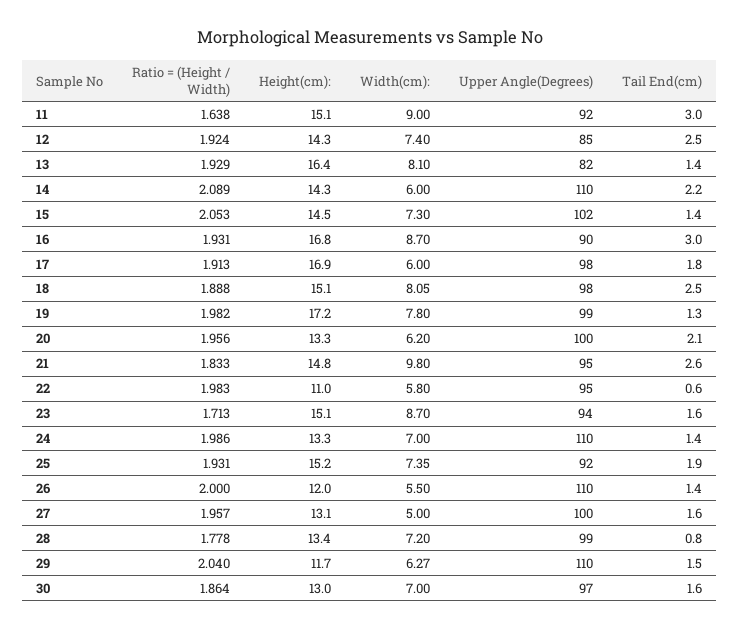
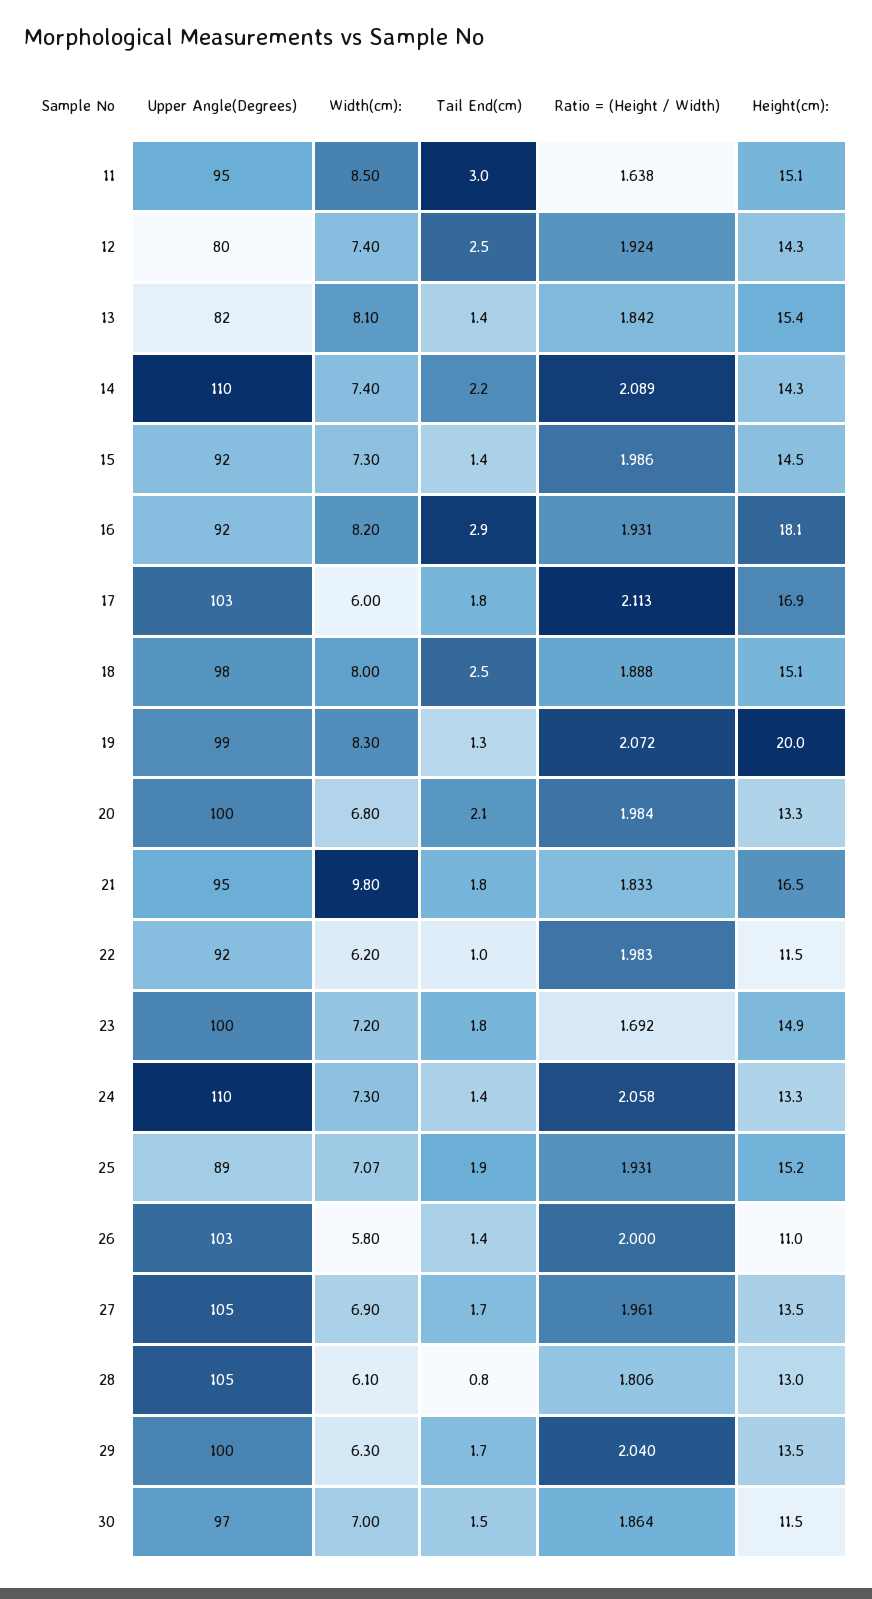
  {
    "Ratio = (Height / Width)": {
      "11": 1.638,
      "12": 1.924,
-     "13": 1.929,
+     "13": 1.842,
      "14": 2.089,
-     "15": 2.053,
+     "15": 1.986,
      "16": 1.931,
-     "17": 1.913,
+     "17": 2.113,
      "18": 1.888,
-     "19": 1.982,
+     "19": 2.072,
-     "20": 1.956,
+     "20": 1.984,
      "21": 1.833,
      "22": 1.983,
-     "23": 1.713,
+     "23": 1.692,
-     "24": 1.986,
+     "24": 2.058,
      "25": 1.931,
      "26": 2,
-     "27": 1.957,
+     "27": 1.961,
-     "28": 1.778,
+     "28": 1.806,
      "29": 2.04,
      "30": 1.864
    },
    "Height(cm):": {
      "11": 15.1,
      "12": 14.3,
-     "13": 16.4,
+     "13": 15.4,
      "14": 14.3,
      "15": 14.5,
-     "16": 16.8,
+     "16": 18.1,
      "17": 16.9,
      "18": 15.1,
-     "19": 17.2,
+     "19": 20,
      "20": 13.3,
-     "21": 14.8,
+     "21": 16.5,
-     "22": 11,
+     "22": 11.5,
-     "23": 15.1,
+     "23": 14.9,
      "24": 13.3,
      "25": 15.2,
-     "26": 12,
+     "26": 11,
-     "27": 13.1,
+     "27": 13.5,
-     "28": 13.4,
+     "28": 13,
-     "29": 11.7,
+     "29": 13.5,
-     "30": 13
+     "30": 11.5
    },
    "Width(cm):": {
-     "11": 9,
+     "11": 8.5,
      "12": 7.4,
      "13": 8.1,
-     "14": 6,
+     "14": 7.4,
      "15": 7.3,
-     "16": 8.7,
+     "16": 8.2,
      "17": 6,
-     "18": 8.05,
+     "18": 8,
-     "19": 7.8,
+     "19": 8.3,
-     "20": 6.2,
+     "20": 6.8,
      "21": 9.8,
-     "22": 5.8,
+     "22": 6.2,
-     "23": 8.7,
+     "23": 7.2,
-     "24": 7,
+     "24": 7.3,
-     "25": 7.35,
+     "25": 7.07,
-     "26": 5.5,
+     "26": 5.8,
-     "27": 5,
+     "27": 6.9,
-     "28": 7.2,
+     "28": 6.1,
-     "29": 6.27,
+     "29": 6.3,
      "30": 7
    },
    "Upper Angle(Degrees)": {
-     "11": 92,
+     "11": 95,
-     "12": 85,
+     "12": 80,
      "13": 82,
      "14": 110,
-     "15": 102,
+     "15": 92,
-     "16": 90,
+     "16": 92,
-     "17": 98,
+     "17": 103,
      "18": 98,
      "19": 99,
      "20": 100,
      "21": 95,
-     "22": 95,
+     "22": 92,
-     "23": 94,
+     "23": 100,
      "24": 110,
-     "25": 92,
+     "25": 89,
-     "26": 110,
+     "26": 103,
-     "27": 100,
+     "27": 105,
-     "28": 99,
+     "28": 105,
-     "29": 110,
+     "29": 100,
      "30": 97
    },
    "Tail End(cm)": {
      "11": 3,
      "12": 2.5,
      "13": 1.4,
      "14": 2.2,
      "15": 1.4,
-     "16": 3,
+     "16": 2.9,
      "17": 1.8,
      "18": 2.5,
      "19": 1.3,
      "20": 2.1,
-     "21": 2.6,
+     "21": 1.8,
-     "22": 0.6,
+     "22": 1,
-     "23": 1.6,
+     "23": 1.8,
      "24": 1.4,
      "25": 1.9,
      "26": 1.4,
-     "27": 1.6,
+     "27": 1.7,
      "28": 0.8,
-     "29": 1.5,
+     "29": 1.7,
-     "30": 1.6
+     "30": 1.5
    }
  }

